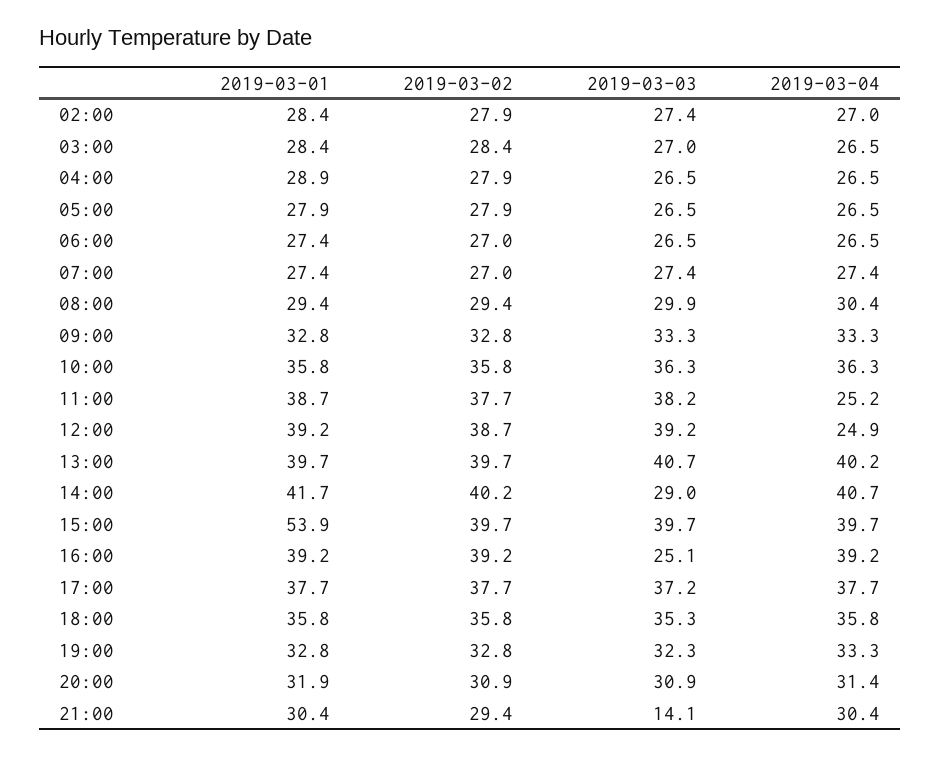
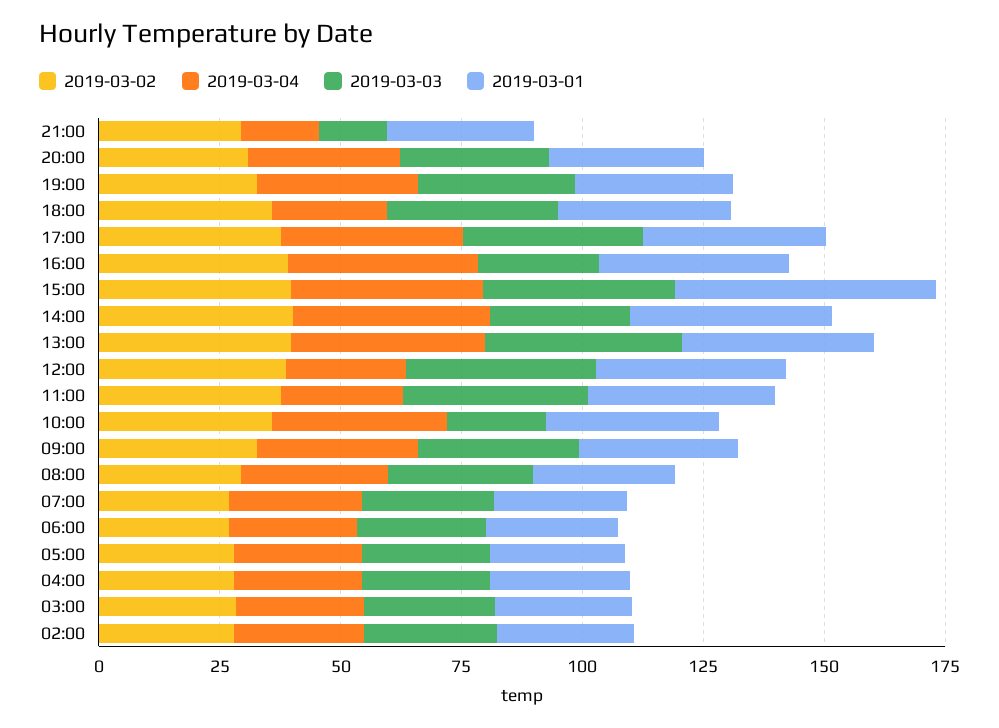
  {
    "2019-03-01": {
      "02:00": 28.4,
      "03:00": 28.4,
      "04:00": 28.9,
      "05:00": 27.9,
      "06:00": 27.4,
      "07:00": 27.4,
      "08:00": 29.4,
      "09:00": 32.8,
      "10:00": 35.8,
      "11:00": 38.7,
      "12:00": 39.2,
      "13:00": 39.7,
      "14:00": 41.7,
      "15:00": 53.9,
      "16:00": 39.2,
      "17:00": 37.7,
      "18:00": 35.8,
      "19:00": 32.8,
      "20:00": 31.9,
      "21:00": 30.4
    },
    "2019-03-02": {
      "02:00": 27.9,
      "03:00": 28.4,
      "04:00": 27.9,
      "05:00": 27.9,
      "06:00": 27,
      "07:00": 27,
      "08:00": 29.4,
      "09:00": 32.8,
      "10:00": 35.8,
      "11:00": 37.7,
      "12:00": 38.7,
      "13:00": 39.7,
      "14:00": 40.2,
      "15:00": 39.7,
      "16:00": 39.2,
      "17:00": 37.7,
      "18:00": 35.8,
      "19:00": 32.8,
      "20:00": 30.9,
      "21:00": 29.4
    },
    "2019-03-03": {
      "02:00": 27.4,
      "03:00": 27,
      "04:00": 26.5,
      "05:00": 26.5,
      "06:00": 26.5,
      "07:00": 27.4,
      "08:00": 29.9,
      "09:00": 33.3,
-     "10:00": 36.3,
+     "10:00": 20,
      "11:00": 38.2,
      "12:00": 39.2,
      "13:00": 40.7,
      "14:00": 29,
      "15:00": 39.7,
      "16:00": 25.1,
      "17:00": 37.2,
      "18:00": 35.3,
      "19:00": 32.3,
      "20:00": 30.9,
      "21:00": 14.1
    },
    "2019-03-04": {
      "02:00": 27,
      "03:00": 26.5,
      "04:00": 26.5,
      "05:00": 26.5,
      "06:00": 26.5,
      "07:00": 27.4,
      "08:00": 30.4,
      "09:00": 33.3,
      "10:00": 36.3,
      "11:00": 25.2,
      "12:00": 24.9,
      "13:00": 40.2,
      "14:00": 40.7,
      "15:00": 39.7,
      "16:00": 39.2,
      "17:00": 37.7,
-     "18:00": 35.8,
+     "18:00": 25,
      "19:00": 33.3,
      "20:00": 31.4,
-     "21:00": 30.4
+     "21:00": 15
    }
  }

